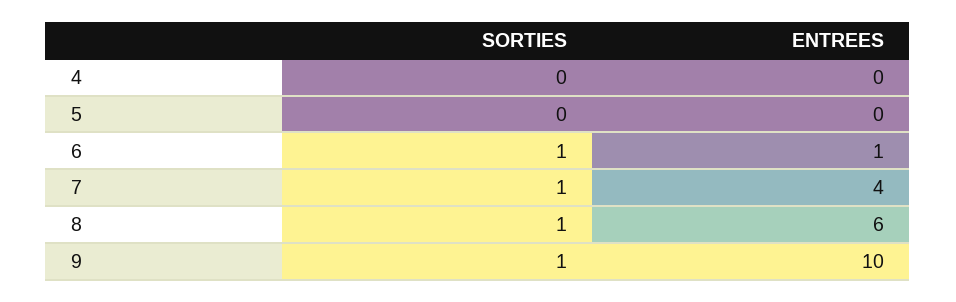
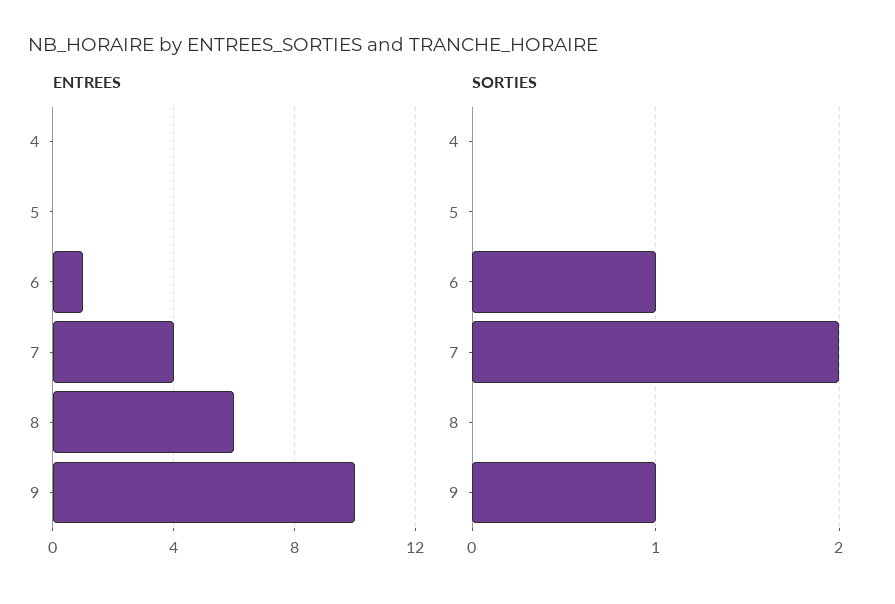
  {
    "SORTIES": {
      "4": 0,
      "5": 0,
      "6": 1,
-     "7": 1,
+     "7": 2,
-     "8": 1,
+     "8": 0,
      "9": 1
    },
    "ENTREES": {
      "4": 0,
      "5": 0,
      "6": 1,
      "7": 4,
      "8": 6,
      "9": 10
    }
  }

